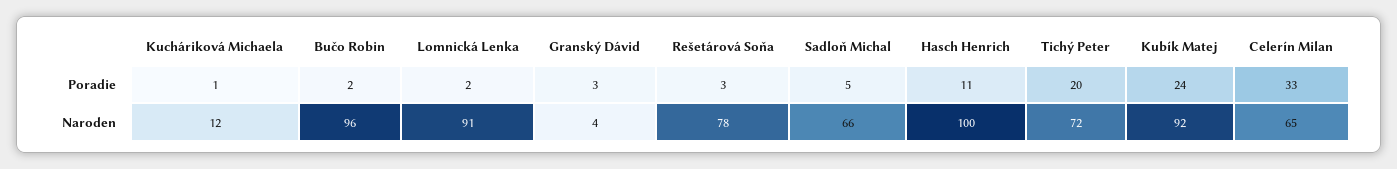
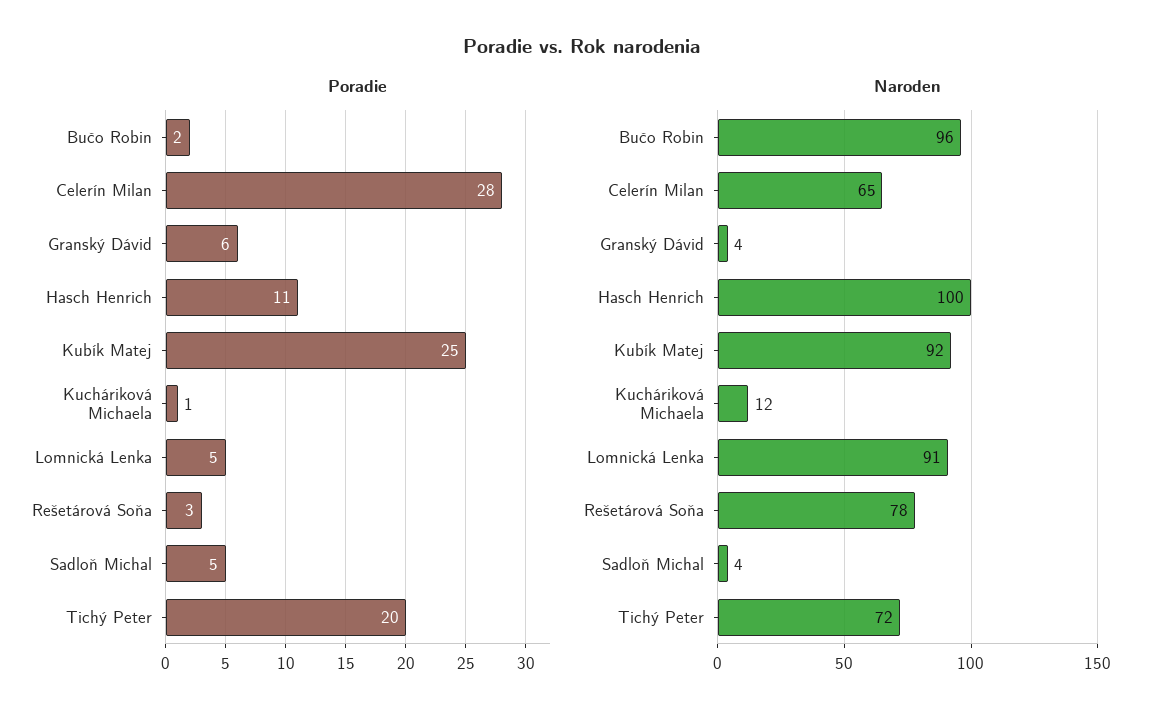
  {
    "Poradie": {
      "Kucháriková Michaela": 1,
      "Bučo Robin": 2,
-     "Lomnická Lenka": 2,
+     "Lomnická Lenka": 5,
-     "Granský Dávid": 3,
+     "Granský Dávid": 6,
      "Rešetárová Soňa": 3,
      "Sadloň Michal": 5,
      "Hasch Henrich": 11,
      "Tichý Peter": 20,
-     "Kubík Matej": 24,
+     "Kubík Matej": 25,
-     "Celerín Milan": 33
+     "Celerín Milan": 28
    },
    "Naroden": {
      "Kucháriková Michaela": 12,
      "Bučo Robin": 96,
      "Lomnická Lenka": 91,
      "Granský Dávid": 4,
      "Rešetárová Soňa": 78,
-     "Sadloň Michal": 66,
+     "Sadloň Michal": 4,
      "Hasch Henrich": 100,
      "Tichý Peter": 72,
      "Kubík Matej": 92,
      "Celerín Milan": 65
    }
  }

